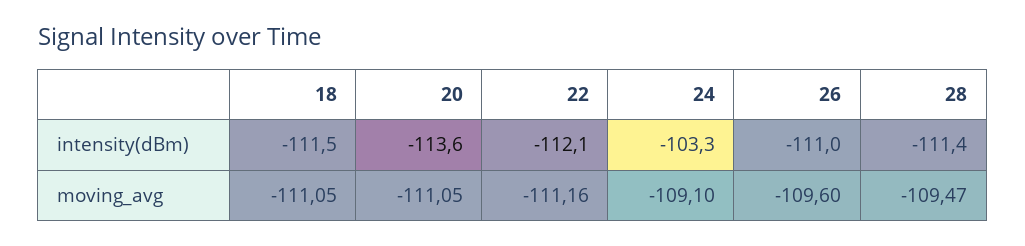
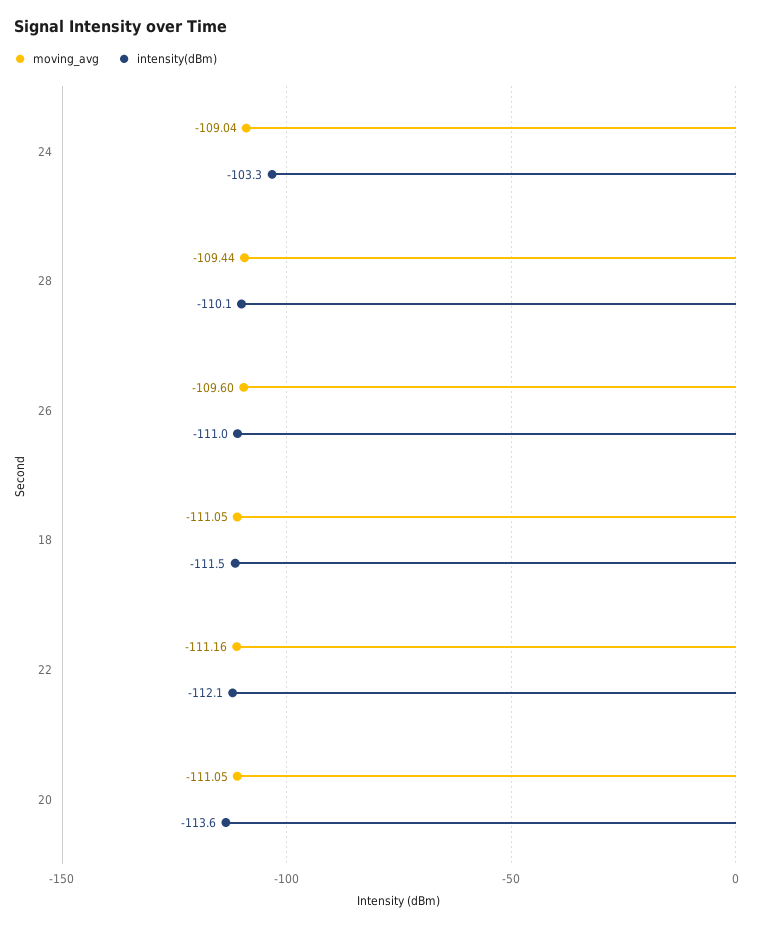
  {
    "intensity(dBm)": {
      "18": -111.5,
      "20": -113.6,
      "22": -112.1,
      "24": -103.3,
      "26": -111,
-     "28": -111.4
+     "28": -110.1
    },
    "moving_avg": {
      "18": -111.05,
      "20": -111.05,
      "22": -111.16,
-     "24": -109.1,
+     "24": -109.04,
      "26": -109.6,
-     "28": -109.47
+     "28": -109.44
    }
  }

